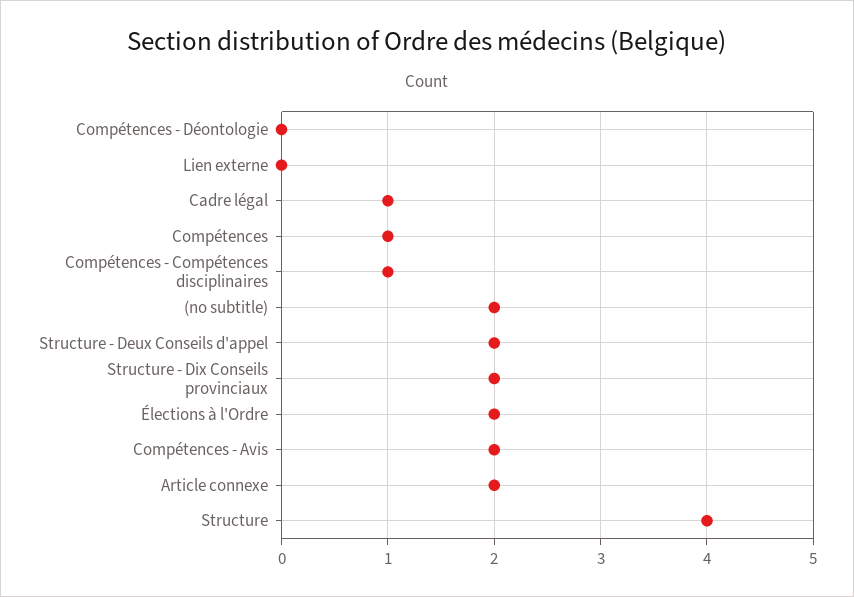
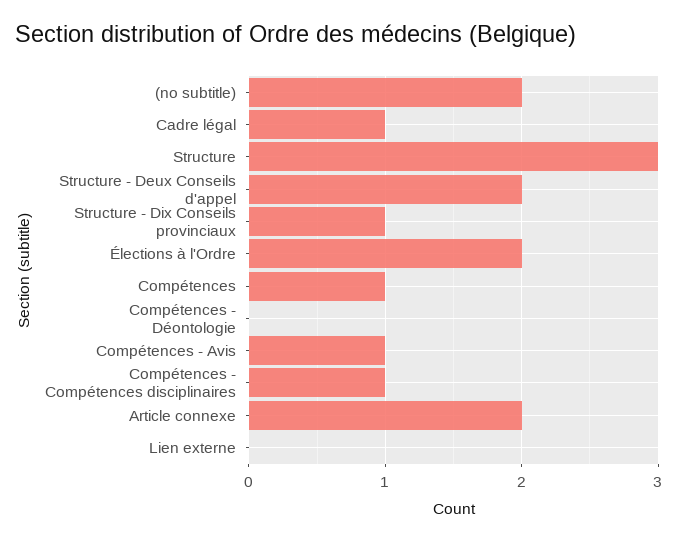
  {
    "Compétences - Déontologie": 0,
    "Lien externe": 0,
    "Cadre légal": 1,
    "Compétences": 1,
    "Compétences - Compétences disciplinaires": 1,
    "(no subtitle)": 2,
    "Structure - Deux Conseils d'appel": 2,
-   "Structure - Dix Conseils provinciaux": 2,
+   "Structure - Dix Conseils provinciaux": 1,
    "Élections à l'Ordre": 2,
-   "Compétences - Avis": 2,
+   "Compétences - Avis": 1,
    "Article connexe": 2,
-   "Structure": 4
+   "Structure": 3
  }

